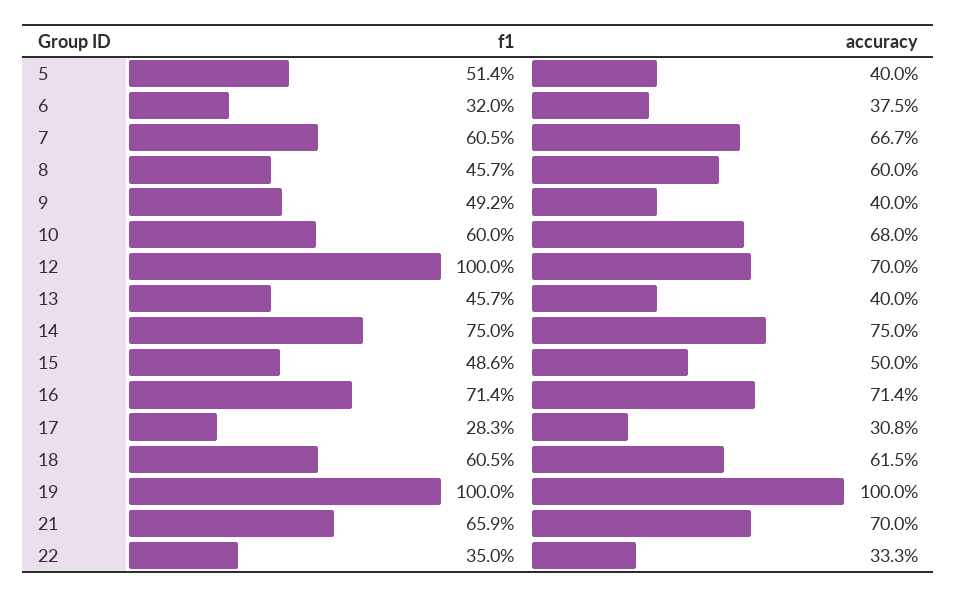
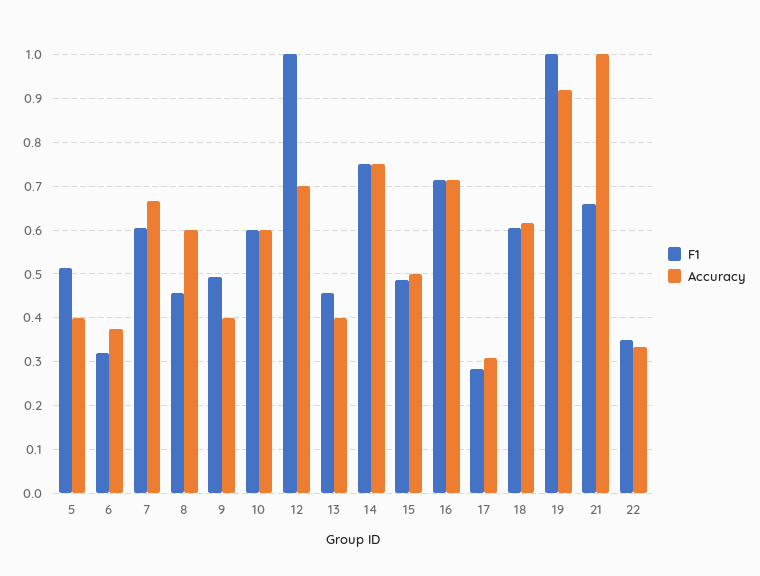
  {
    "f1": {
      "5": 0.514,
      "6": 0.32,
      "7": 0.605,
      "8": 0.457,
      "9": 0.492,
      "10": 0.6,
      "12": 1,
      "13": 0.457,
      "14": 0.75,
      "15": 0.486,
      "16": 0.714,
      "17": 0.283,
      "18": 0.605,
      "19": 1,
      "21": 0.659,
      "22": 0.35
    },
    "accuracy": {
      "5": 0.4,
      "6": 0.375,
      "7": 0.667,
      "8": 0.6,
      "9": 0.4,
-     "10": 0.68,
+     "10": 0.6,
      "12": 0.7,
      "13": 0.4,
      "14": 0.75,
      "15": 0.5,
      "16": 0.714,
      "17": 0.308,
      "18": 0.615,
-     "19": 1,
+     "19": 0.92,
-     "21": 0.7,
+     "21": 1,
      "22": 0.333
    }
  }

